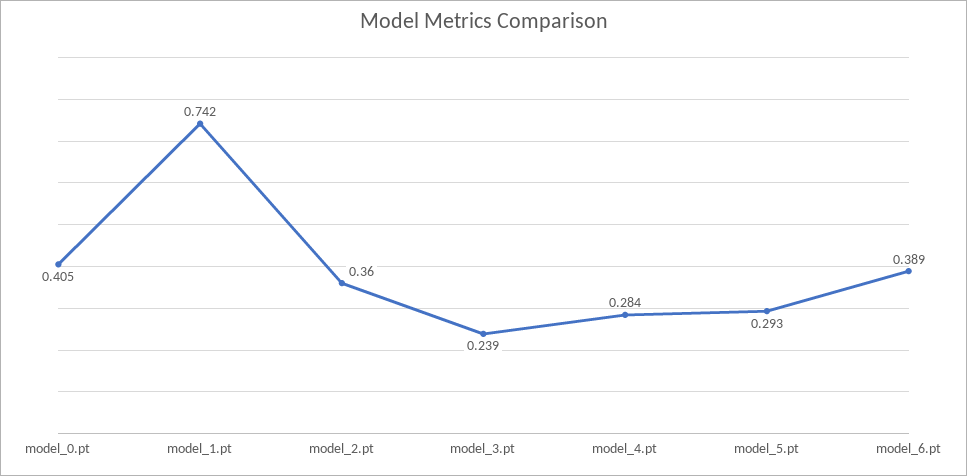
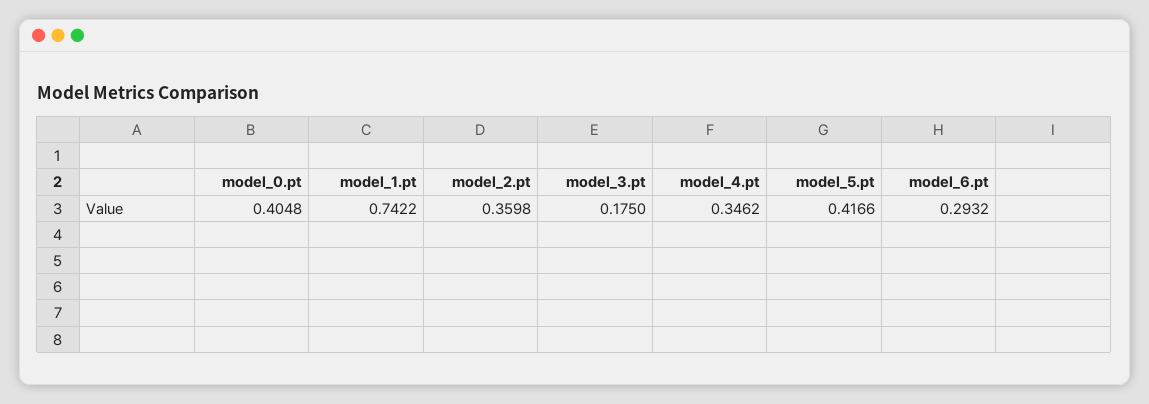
  {
    "model_0.pt": 0.4048,
    "model_1.pt": 0.7422,
    "model_2.pt": 0.3598,
-   "model_3.pt": 0.239,
+   "model_3.pt": 0.175,
-   "model_4.pt": 0.284,
+   "model_4.pt": 0.3462,
-   "model_5.pt": 0.293,
+   "model_5.pt": 0.4166,
-   "model_6.pt": 0.389
+   "model_6.pt": 0.2932
  }

